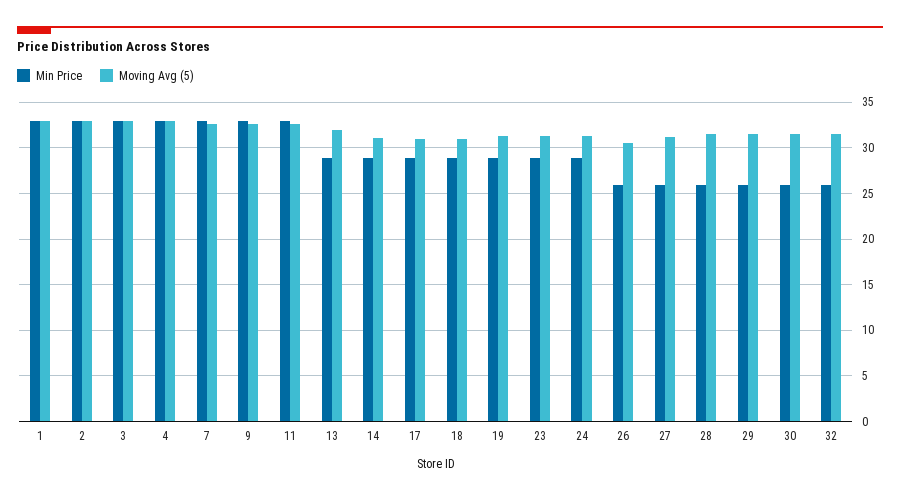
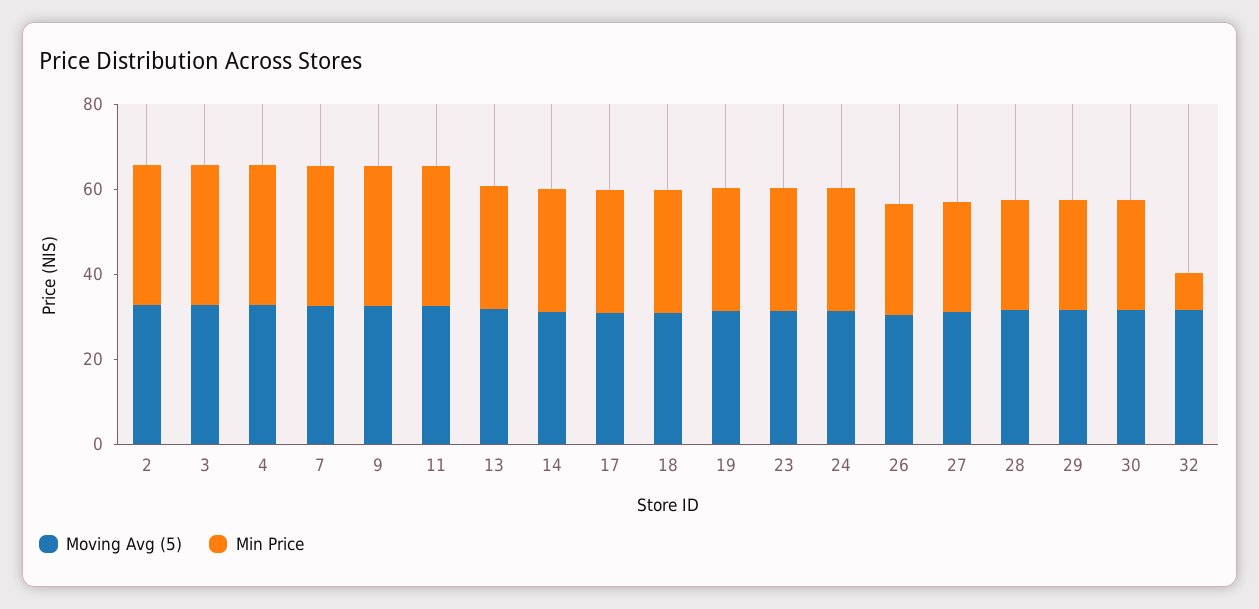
  {
    "Min Price": {
-     "1": 33,
      "2": 33,
      "3": 33,
      "4": 33,
      "7": 33,
      "9": 33,
      "11": 33,
      "13": 29,
      "14": 29,
      "17": 29,
      "18": 29,
      "19": 29,
      "23": 29,
      "24": 29,
      "26": 26,
      "27": 26,
      "28": 26,
      "29": 26,
      "30": 26,
-     "32": 26
+     "32": 10
    },
    "Moving Avg (5)": {
-     "1": 33,
      "2": 33,
      "3": 33,
      "4": 33,
      "7": 33,
      "9": 33,
      "11": 33,
      "13": 32,
      "14": 31,
      "17": 31,
      "18": 31,
      "19": 31,
      "23": 31,
      "24": 31,
      "26": 31,
      "27": 31,
      "28": 32,
      "29": 32,
      "30": 32,
      "32": 32
    }
  }

